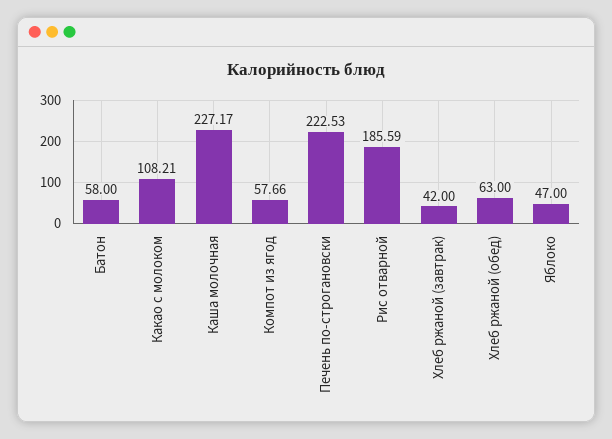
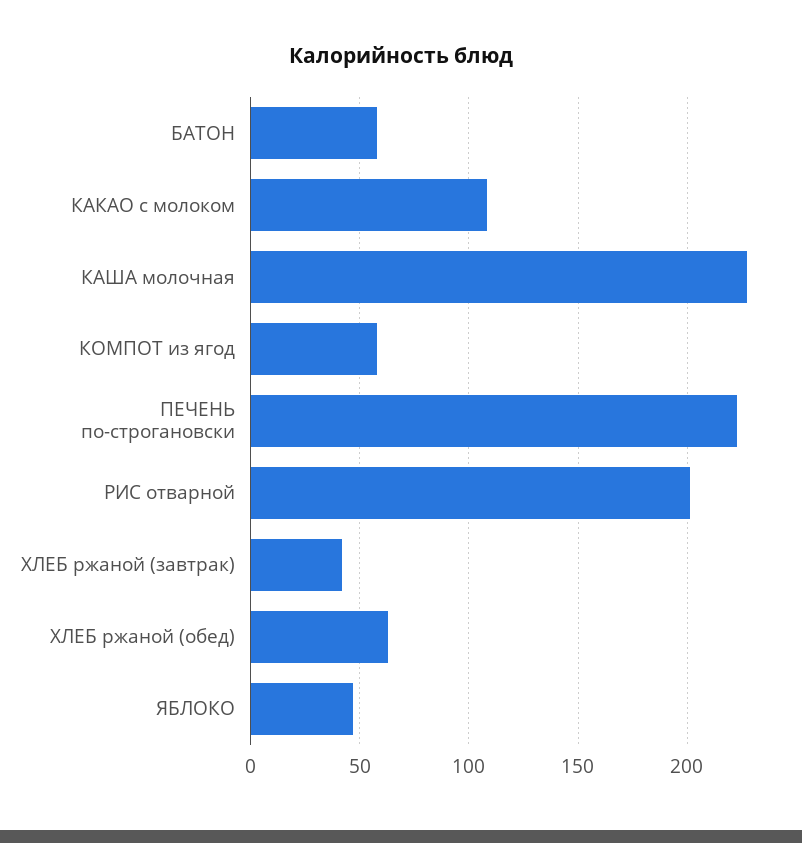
  {
    "Батон": 58,
    "Какао с молоком": 108.21,
    "Каша молочная": 227.17,
    "Компот из ягод": 57.66,
    "Печень по-строгановски": 222.53,
-   "Рис отварной": 185.59,
+   "Рис отварной": 200,
    "Хлеб ржаной (завтрак)": 42,
    "Хлеб ржаной (обед)": 63,
    "Яблоко": 47
  }

